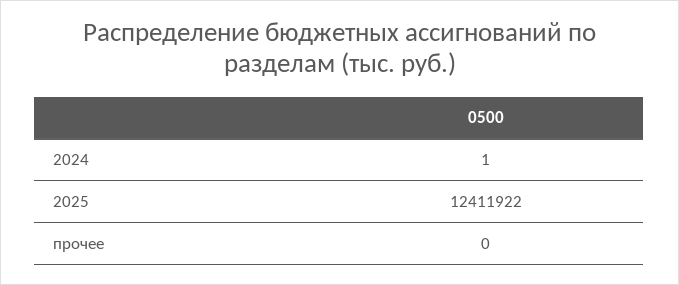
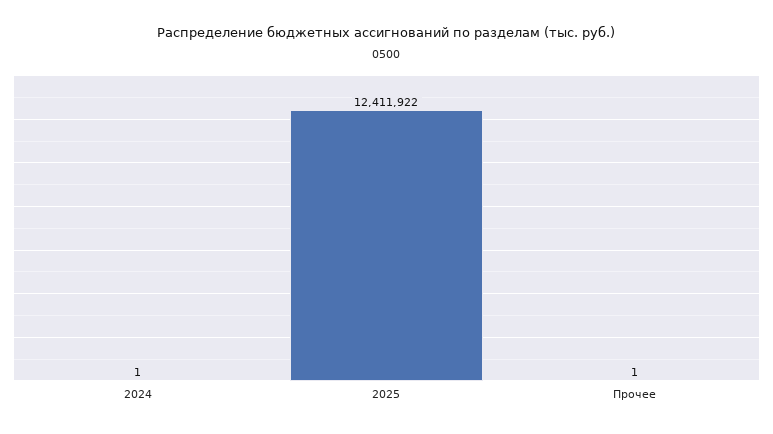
  {
    "2024": 1,
    "2025": 12411922,
-   "прочее": 0
+   "прочее": 1
  }

